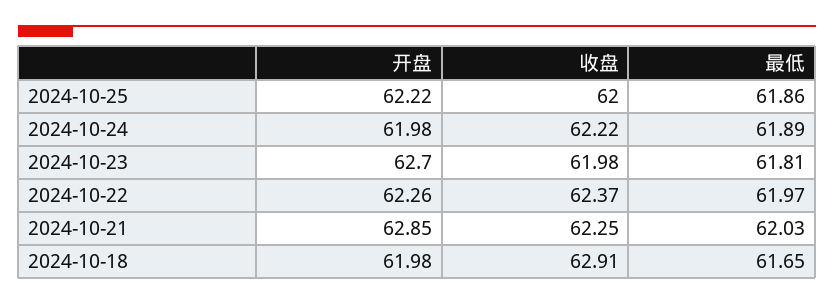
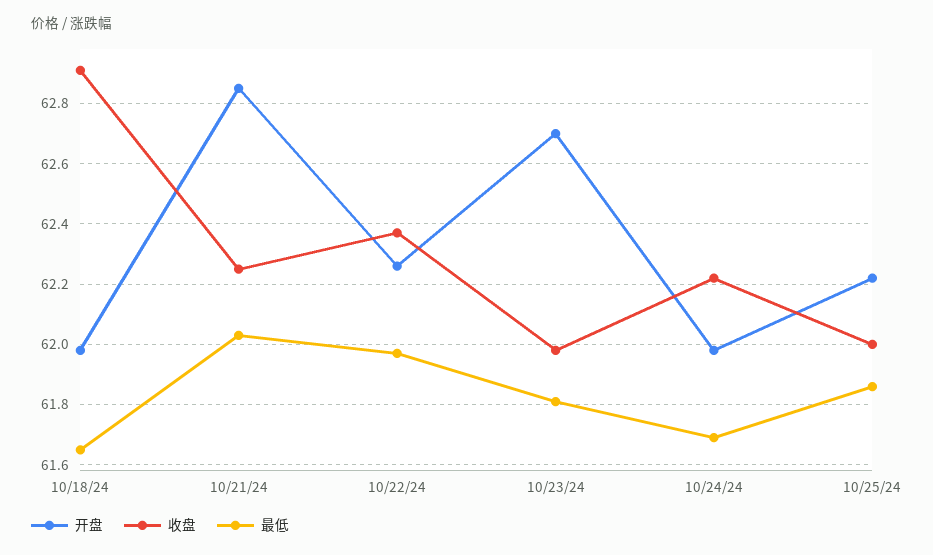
  {
    "开盘": {
      "2024-10-25": 62.22,
      "2024-10-24": 61.98,
      "2024-10-23": 62.7,
      "2024-10-22": 62.26,
      "2024-10-21": 62.85,
      "2024-10-18": 61.98
    },
    "收盘": {
      "2024-10-25": 62,
      "2024-10-24": 62.22,
      "2024-10-23": 61.98,
      "2024-10-22": 62.37,
      "2024-10-21": 62.25,
      "2024-10-18": 62.91
    },
    "最低": {
      "2024-10-25": 61.86,
-     "2024-10-24": 61.89,
+     "2024-10-24": 61.7,
      "2024-10-23": 61.81,
      "2024-10-22": 61.97,
      "2024-10-21": 62.03,
      "2024-10-18": 61.65
    }
  }

